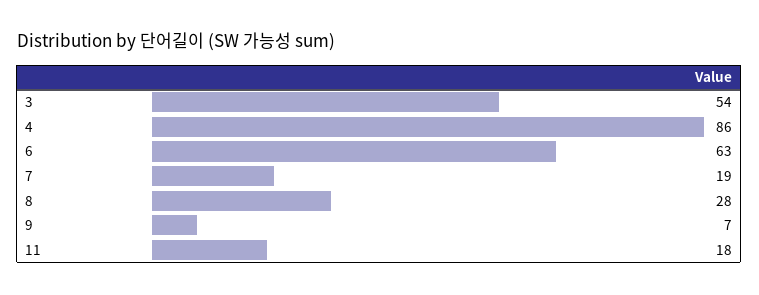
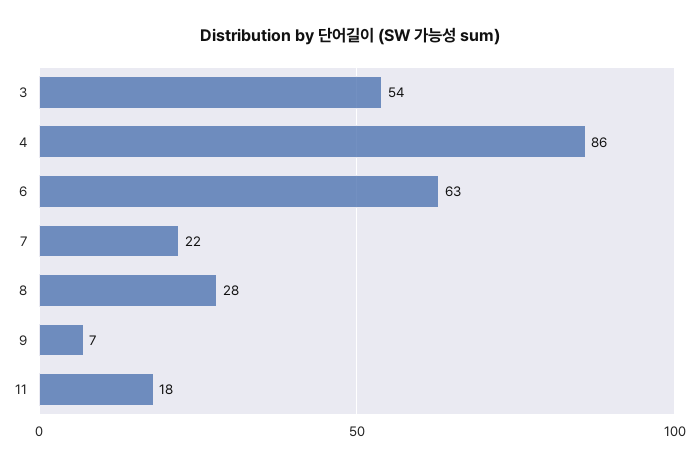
  {
    "3": 54,
    "4": 86,
    "6": 63,
-   "7": 19,
+   "7": 22,
    "8": 28,
    "9": 7,
    "11": 18
  }

